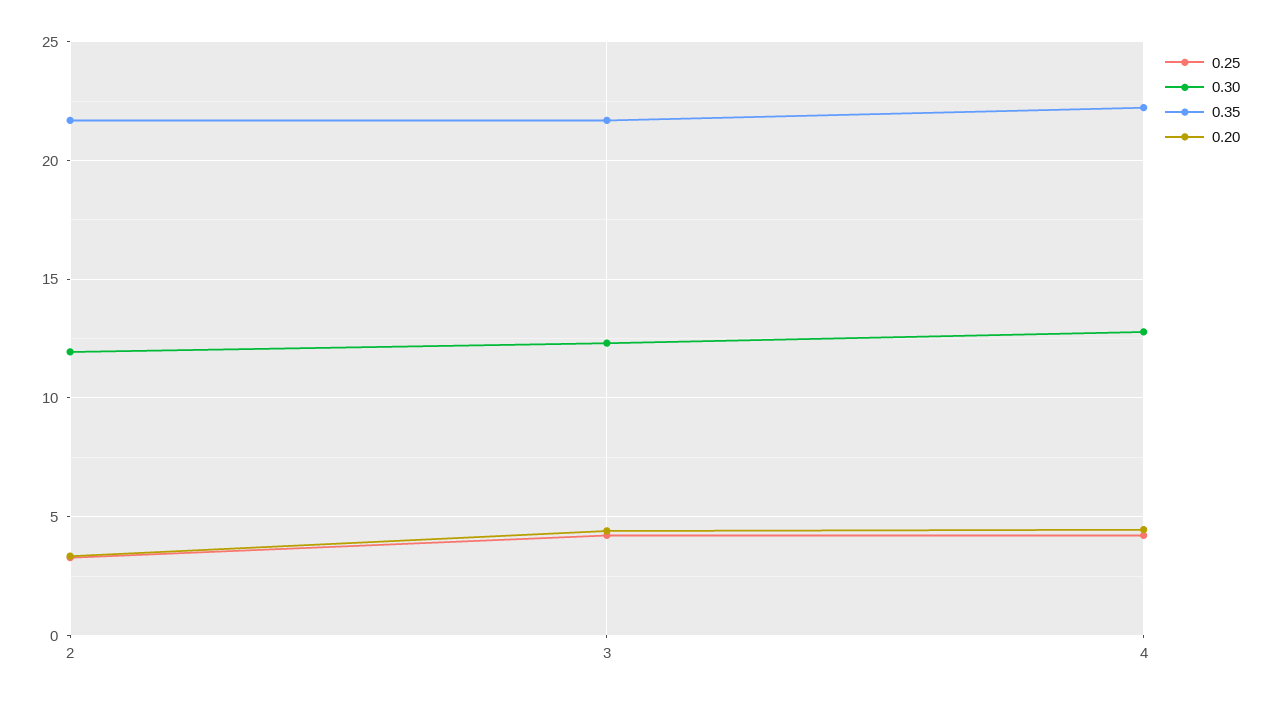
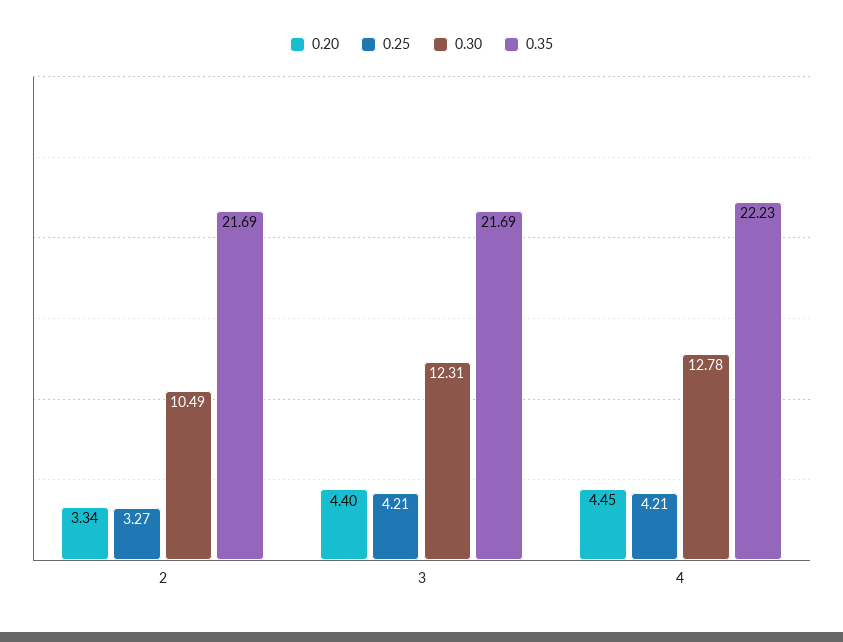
  {
    "0.25": {
      "2": 3.27,
      "3": 4.21,
      "4": 4.21
    },
    "0.30": {
-     "2": 12,
+     "2": 10.49,
      "3": 12.31,
      "4": 12.78
    },
    "0.35": {
      "2": 21.69,
      "3": 21.69,
      "4": 22.23
    },
    "0.20": {
      "2": 3.34,
      "3": 4.4,
      "4": 4.45
    }
  }

